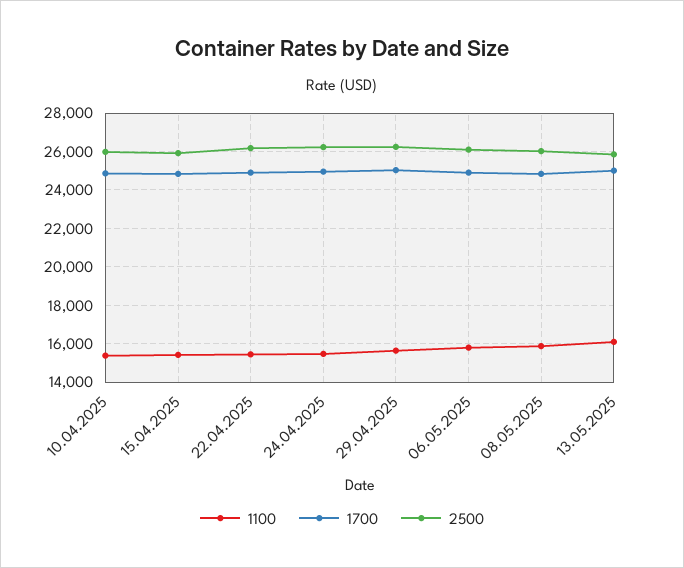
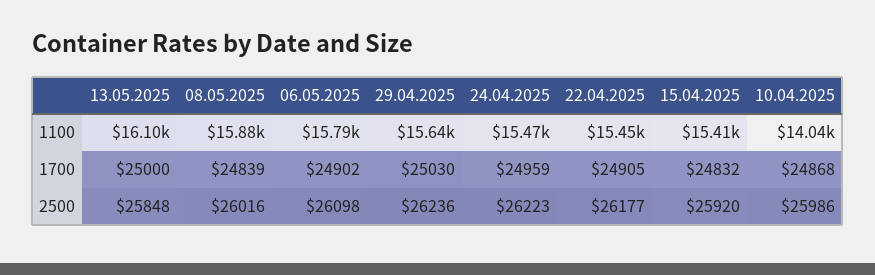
  {
    "1100": {
-     "10.04.2025": 15500,
+     "10.04.2025": 14040,
      "15.04.2025": 15410,
      "22.04.2025": 15450,
      "24.04.2025": 15470,
      "29.04.2025": 15640,
      "06.05.2025": 15790,
      "08.05.2025": 15880,
      "13.05.2025": 16100
    },
    "1700": {
      "10.04.2025": 24868,
      "15.04.2025": 24832,
      "22.04.2025": 24905,
      "24.04.2025": 24959,
      "29.04.2025": 25030,
      "06.05.2025": 24902,
      "08.05.2025": 24839,
      "13.05.2025": 25000
    },
    "2500": {
      "10.04.2025": 25986,
      "15.04.2025": 25920,
      "22.04.2025": 26177,
      "24.04.2025": 26223,
      "29.04.2025": 26236,
      "06.05.2025": 26098,
      "08.05.2025": 26016,
      "13.05.2025": 25848
    }
  }

